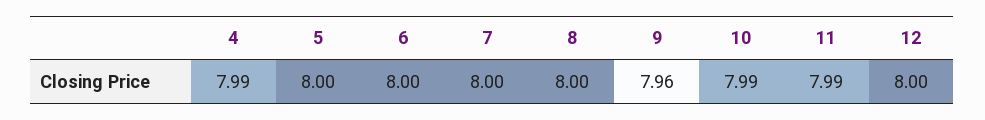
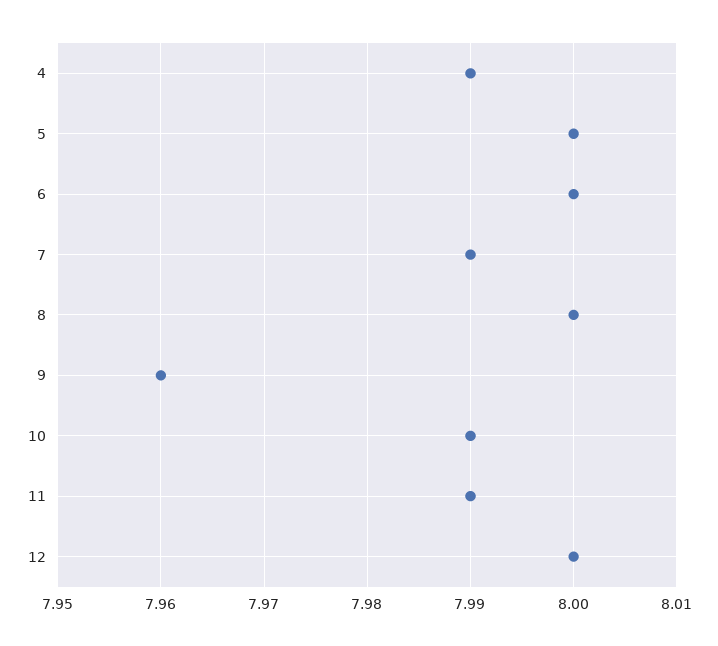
  {
    "4": 7.99,
    "5": 8,
    "6": 8,
-   "7": 8,
+   "7": 7.99,
    "8": 8,
    "9": 7.96,
    "10": 7.99,
    "11": 7.99,
    "12": 8
  }

